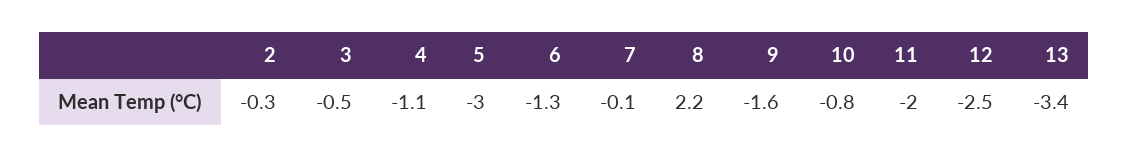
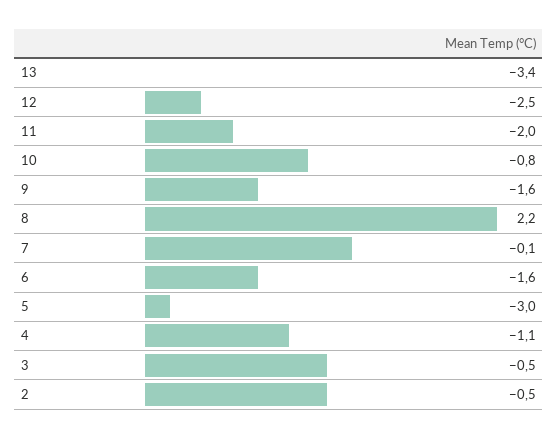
  {
-   "2": -0.3,
+   "2": -0.5,
    "3": -0.5,
    "4": -1.1,
    "5": -3,
-   "6": -1.3,
+   "6": -1.6,
    "7": -0.1,
    "8": 2.2,
    "9": -1.6,
    "10": -0.8,
    "11": -2,
    "12": -2.5,
    "13": -3.4
  }

